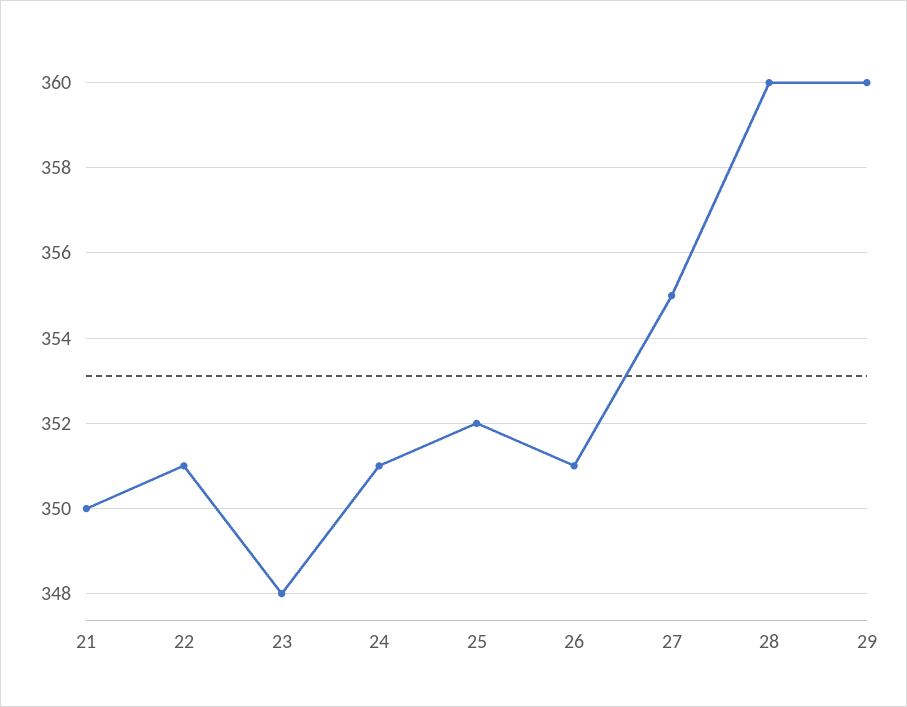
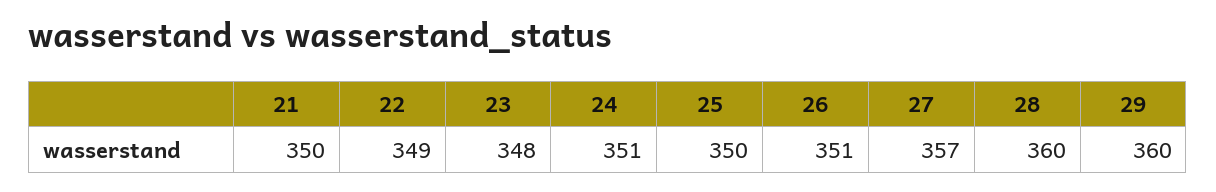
  {
    "21": 350,
-   "22": 351,
+   "22": 349,
    "23": 348,
    "24": 351,
-   "25": 352,
+   "25": 350,
    "26": 351,
-   "27": 355,
+   "27": 357,
    "28": 360,
    "29": 360
  }

